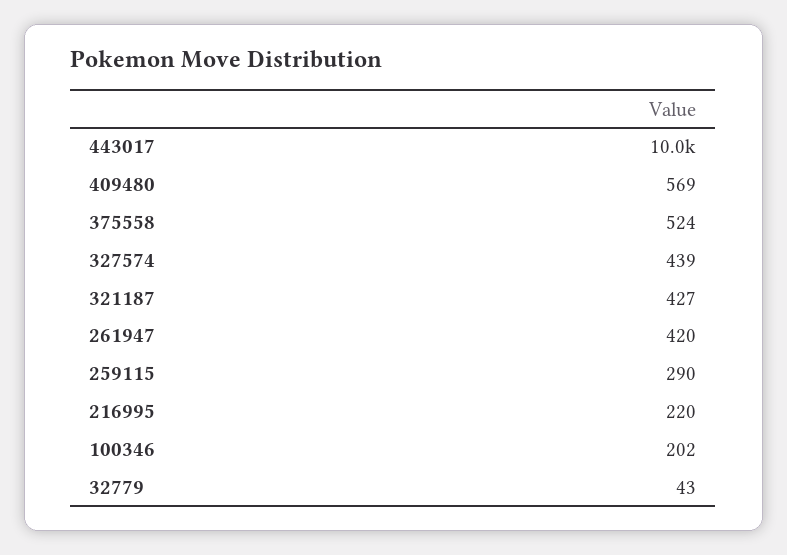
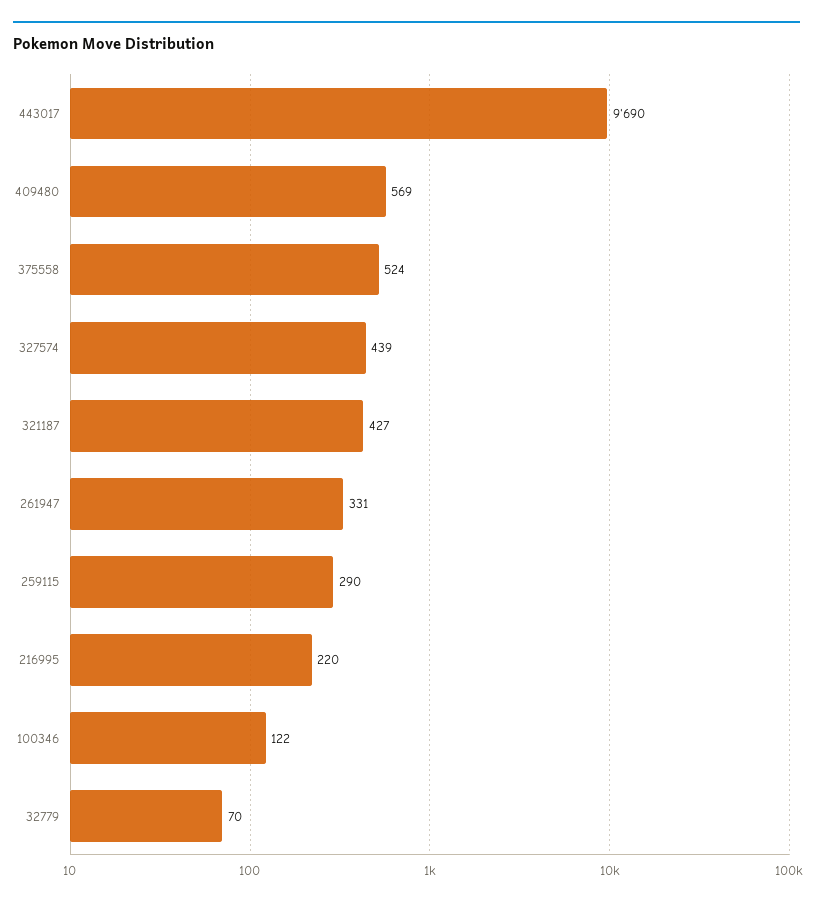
  {
-   "443017": 10000,
+   "443017": 9690,
    "409480": 569,
    "375558": 524,
    "327574": 439,
    "321187": 427,
-   "261947": 420,
+   "261947": 331,
    "259115": 290,
    "216995": 220,
-   "100346": 202,
+   "100346": 122,
-   "32779": 43
+   "32779": 70
  }

